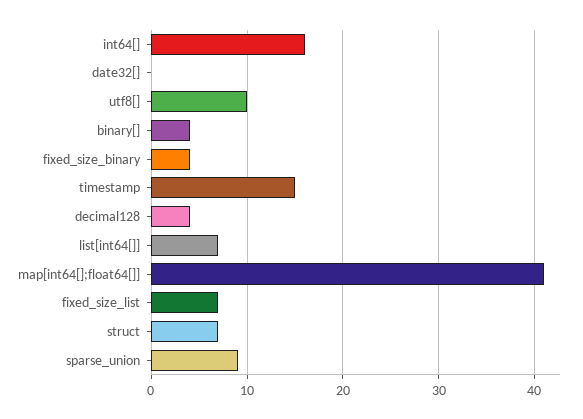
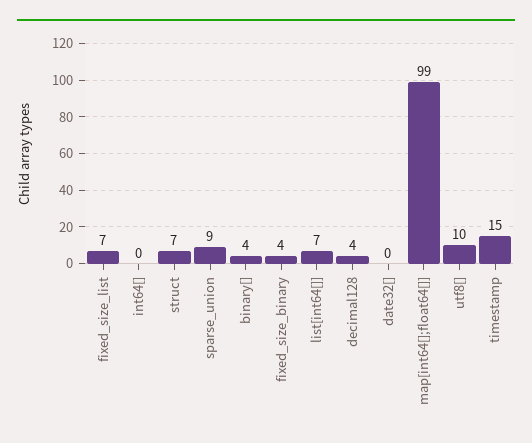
  {
-   "int64[]": 16,
+   "int64[]": 0,
    "date32[]": 0,
    "utf8[]": 10,
    "binary[]": 4,
    "fixed_size_binary": 4,
    "timestamp": 15,
    "decimal128": 4,
    "list[int64[]]": 7,
-   "map[int64[];float64[]]": 41,
+   "map[int64[];float64[]]": 99,
    "fixed_size_list": 7,
    "struct": 7,
    "sparse_union": 9
  }

